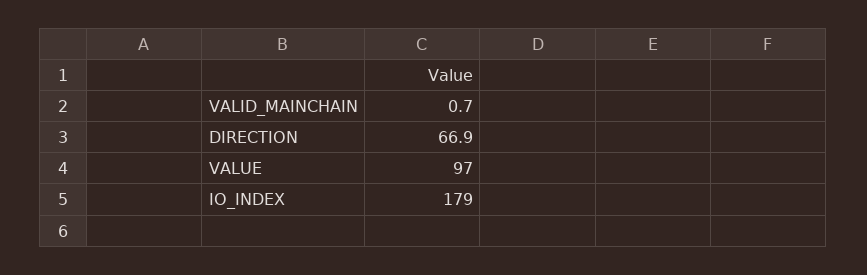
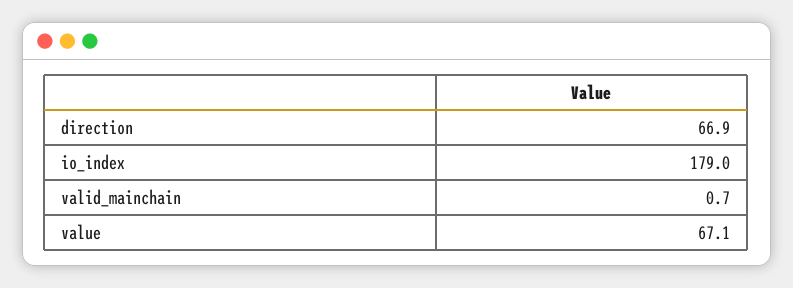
  {
    "VALID_MAINCHAIN": 0.7,
    "DIRECTION": 66.9,
-   "VALUE": 97,
+   "VALUE": 67.1,
    "IO_INDEX": 179
  }

